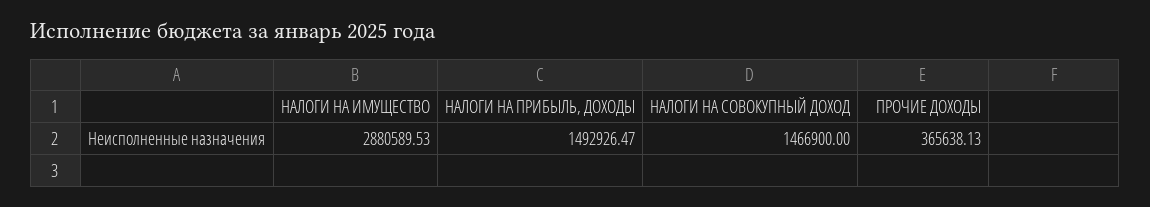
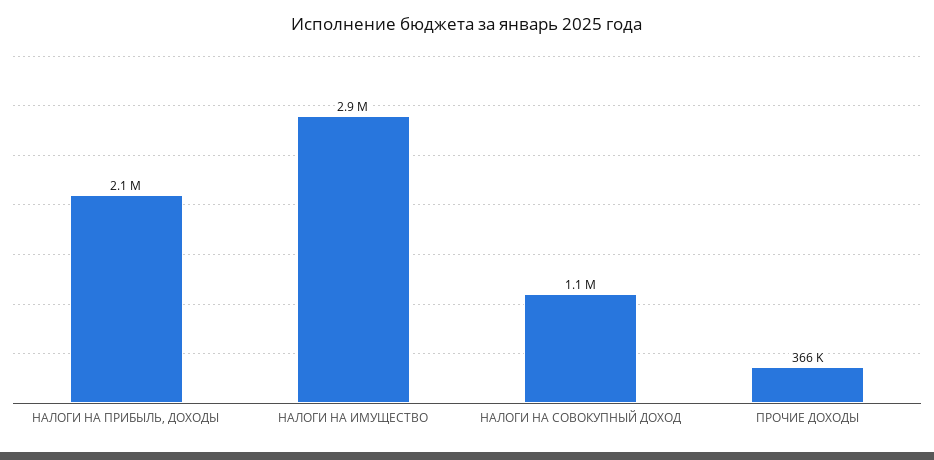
  {
    "НАЛОГИ НА ИМУЩЕСТВО": 2880589.53,
-   "НАЛОГИ НА ПРИБЫЛЬ, ДОХОДЫ": 1492926.47,
+   "НАЛОГИ НА ПРИБЫЛЬ, ДОХОДЫ": 2100000,
-   "НАЛОГИ НА СОВОКУПНЫЙ ДОХОД": 1466900,
+   "НАЛОГИ НА СОВОКУПНЫЙ ДОХОД": 1100000,
    "ПРОЧИЕ ДОХОДЫ": 365638.13
  }

